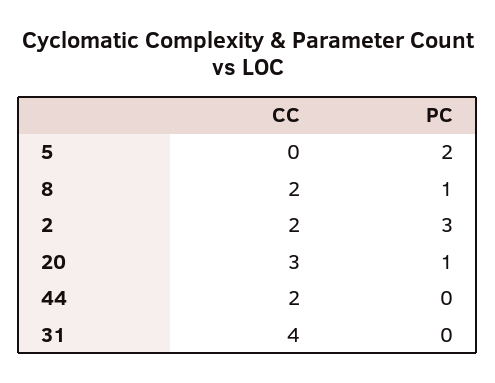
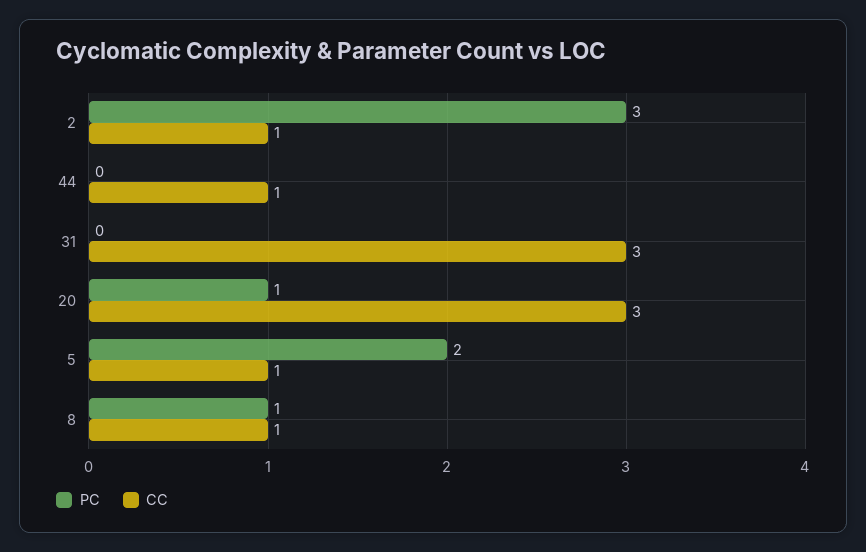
  {
    "CC": {
-     "5": 0,
+     "5": 1,
-     "8": 2,
+     "8": 1,
-     "2": 2,
+     "2": 1,
      "20": 3,
-     "44": 2,
+     "44": 1,
-     "31": 4
+     "31": 3
    },
    "PC": {
      "5": 2,
      "8": 1,
      "2": 3,
      "20": 1,
      "44": 0,
      "31": 0
    }
  }

